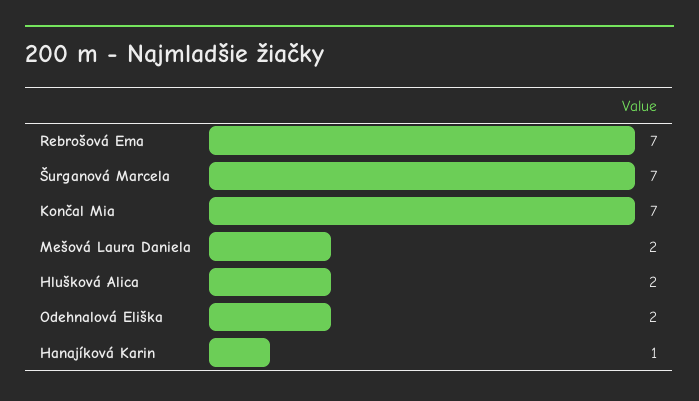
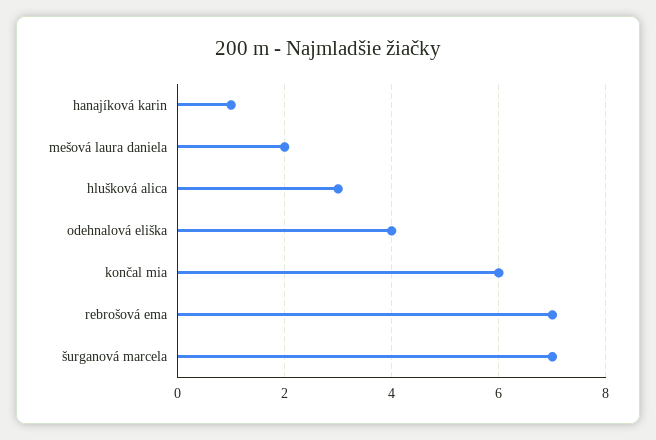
  {
    "Rebrošová Ema": 7,
    "Šurganová Marcela": 7,
-   "Končal Mia": 7,
+   "Končal Mia": 6,
    "Mešová Laura Daniela": 2,
-   "Hlušková Alica": 2,
+   "Hlušková Alica": 3,
-   "Odehnalová Eliška": 2,
+   "Odehnalová Eliška": 4,
    "Hanajíková Karin": 1
  }

